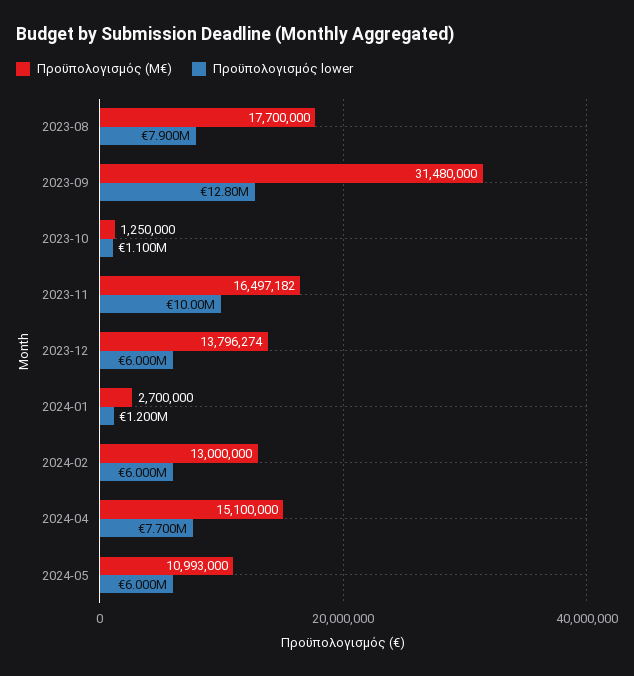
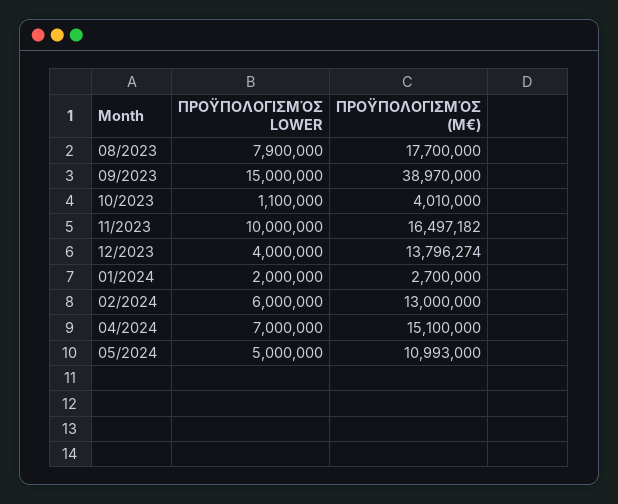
  {
    "Προϋπολογισμός (M€)": {
      "2023-08": 17700000,
-     "2023-09": 31480000,
+     "2023-09": 38970000,
-     "2023-10": 1250000,
+     "2023-10": 4010000,
      "2023-11": 16497182,
      "2023-12": 13796274,
      "2024-01": 2700000,
      "2024-02": 13000000,
      "2024-04": 15100000,
      "2024-05": 10993000
    },
    "Προϋπολογισμός lower": {
      "2023-08": 7900000,
-     "2023-09": 12800000,
+     "2023-09": 15000000,
      "2023-10": 1100000,
      "2023-11": 10000000,
-     "2023-12": 6000000,
+     "2023-12": 4000000,
-     "2024-01": 1200000,
+     "2024-01": 2000000,
      "2024-02": 6000000,
-     "2024-04": 7700000,
+     "2024-04": 7000000,
-     "2024-05": 6000000
+     "2024-05": 5000000
    }
  }

